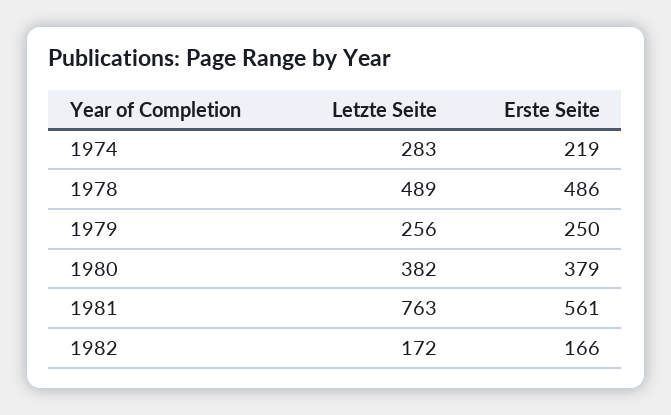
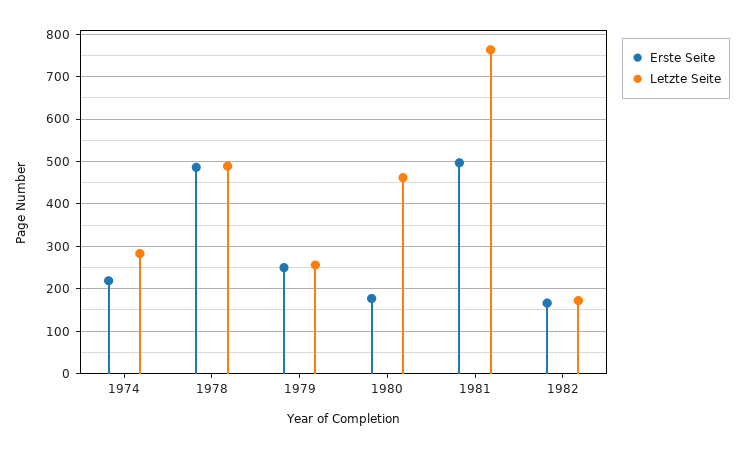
  {
    "Letzte Seite": {
      "1974": 283,
      "1978": 489,
      "1979": 256,
-     "1980": 382,
+     "1980": 460,
      "1981": 763,
      "1982": 172
    },
    "Erste Seite": {
      "1974": 219,
      "1978": 486,
      "1979": 250,
-     "1980": 379,
+     "1980": 180,
-     "1981": 561,
+     "1981": 500,
      "1982": 166
    }
  }

